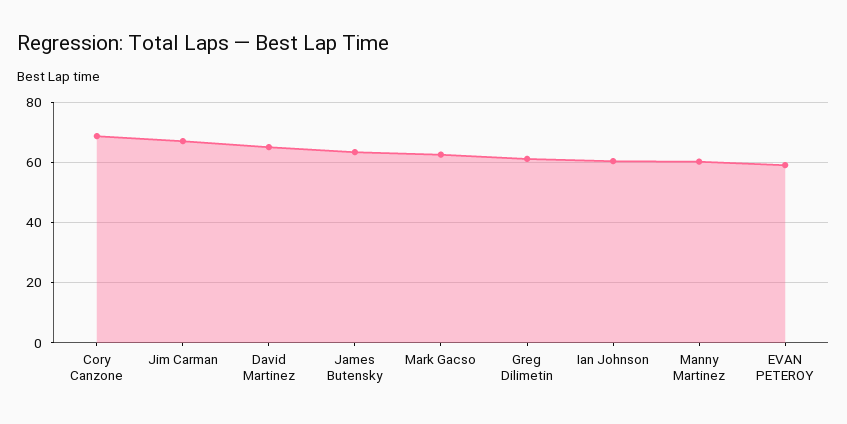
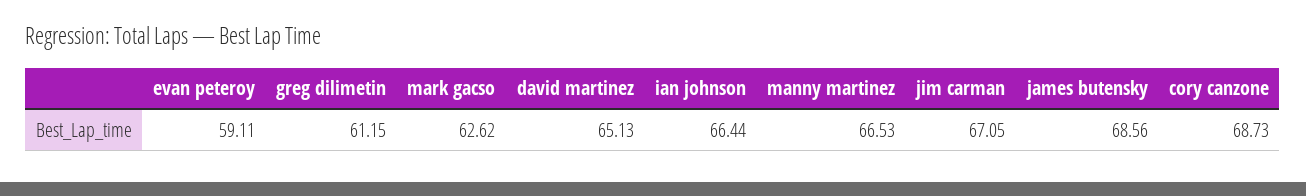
  {
    "Cory Canzone": 68.73,
    "Jim Carman": 67.05,
    "David Martinez": 65.13,
-   "James Butensky": 64,
+   "James Butensky": 68.56,
    "Mark Gacso": 62.62,
    "Greg Dilimetin": 61.15,
-   "Ian Johnson": 60,
+   "Ian Johnson": 66.44,
-   "Manny Martinez": 60,
+   "Manny Martinez": 66.53,
    "EVAN PETEROY": 59.11
  }

